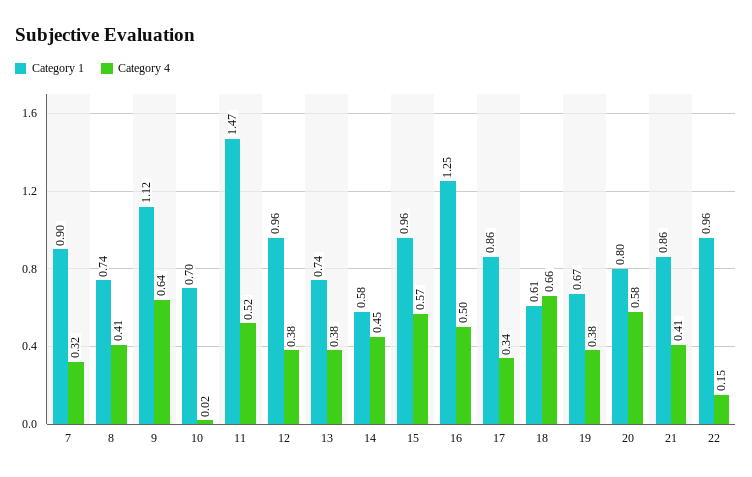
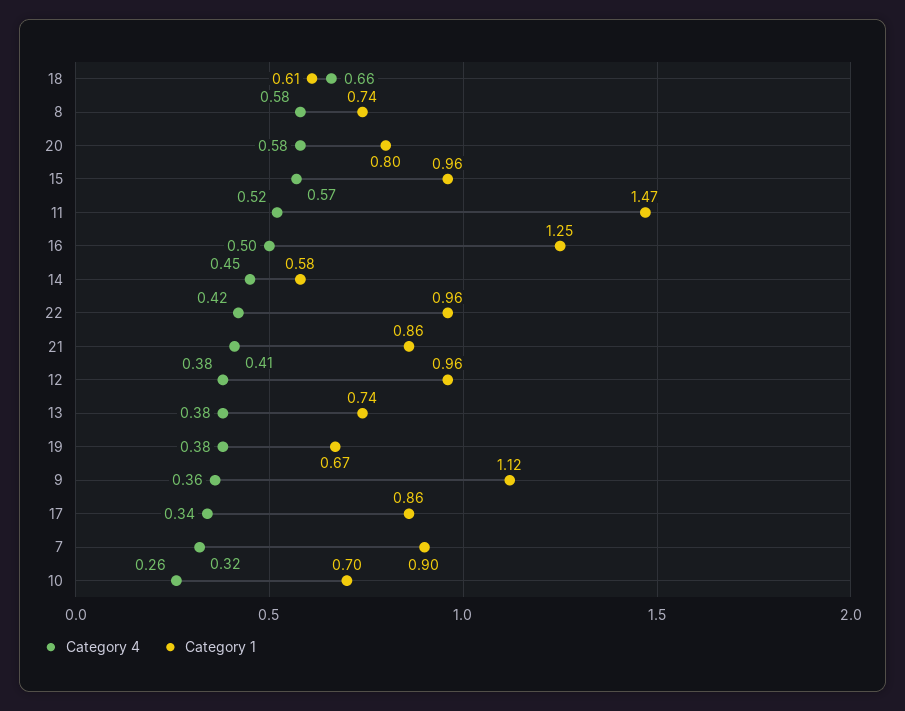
  {
    "Category 1": {
      "7": 0.9,
      "8": 0.74,
      "9": 1.12,
      "10": 0.7,
      "11": 1.47,
      "12": 0.96,
      "13": 0.74,
      "14": 0.58,
      "15": 0.96,
      "16": 1.25,
      "17": 0.86,
      "18": 0.61,
      "19": 0.67,
      "20": 0.8,
      "21": 0.86,
      "22": 0.96
    },
    "Category 4": {
      "7": 0.32,
-     "8": 0.41,
+     "8": 0.58,
-     "9": 0.64,
+     "9": 0.36,
-     "10": 0.02,
+     "10": 0.26,
      "11": 0.52,
      "12": 0.38,
      "13": 0.38,
      "14": 0.45,
      "15": 0.57,
      "16": 0.5,
      "17": 0.34,
      "18": 0.66,
      "19": 0.38,
      "20": 0.58,
      "21": 0.41,
-     "22": 0.15
+     "22": 0.42
    }
  }

